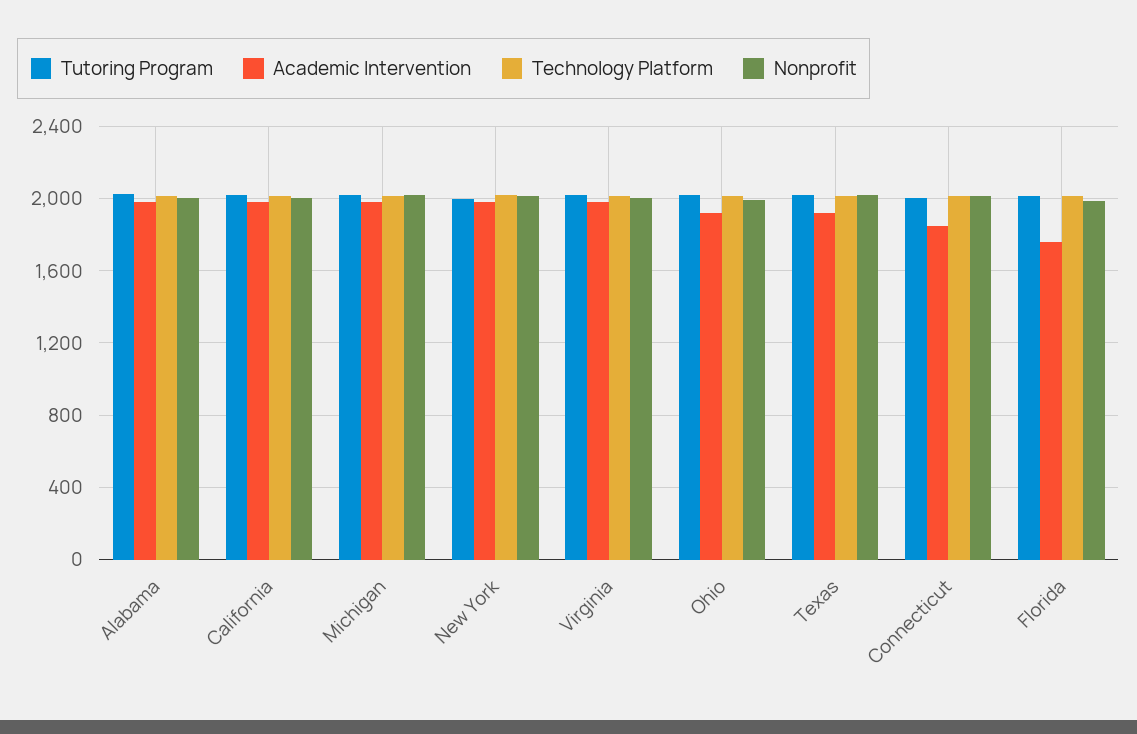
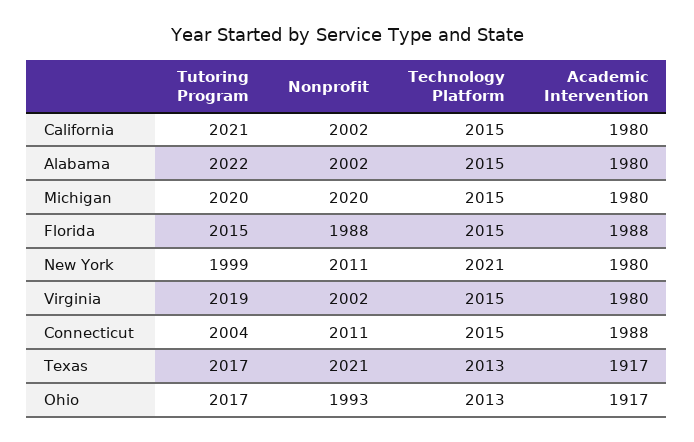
  {
    "Tutoring Program": {
      "Alabama": 2022,
      "California": 2021,
      "Michigan": 2020,
      "New York": 1999,
      "Virginia": 2019,
      "Ohio": 2017,
      "Texas": 2017,
      "Connecticut": 2004,
      "Florida": 2015
    },
    "Academic Intervention": {
      "Alabama": 1980,
      "California": 1980,
      "Michigan": 1980,
      "New York": 1980,
      "Virginia": 1980,
      "Ohio": 1917,
      "Texas": 1917,
-     "Connecticut": 1850,
+     "Connecticut": 1988,
-     "Florida": 1750
+     "Florida": 1988
    },
    "Technology Platform": {
      "Alabama": 2015,
      "California": 2015,
      "Michigan": 2015,
      "New York": 2021,
      "Virginia": 2015,
      "Ohio": 2013,
      "Texas": 2013,
      "Connecticut": 2015,
      "Florida": 2015
    },
    "Nonprofit": {
      "Alabama": 2002,
      "California": 2002,
      "Michigan": 2020,
      "New York": 2011,
      "Virginia": 2002,
      "Ohio": 1993,
      "Texas": 2021,
      "Connecticut": 2011,
      "Florida": 1988
    }
  }

